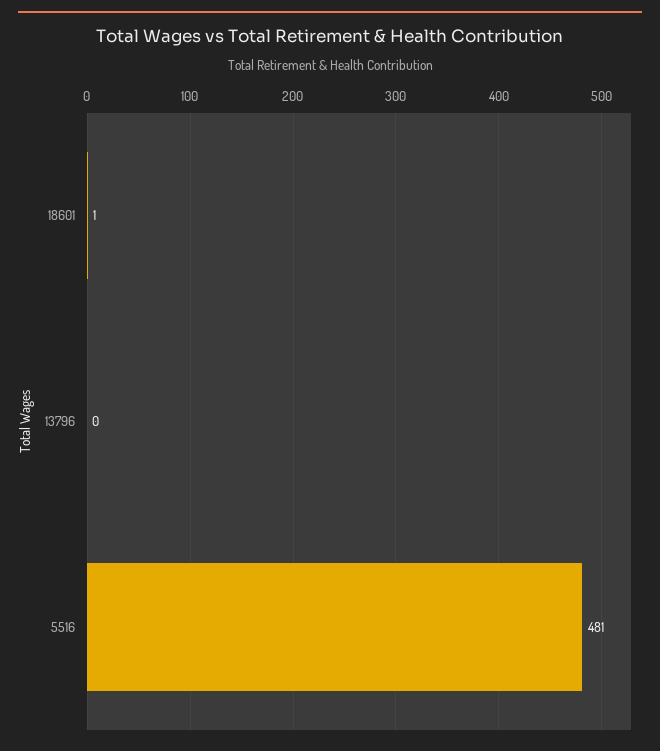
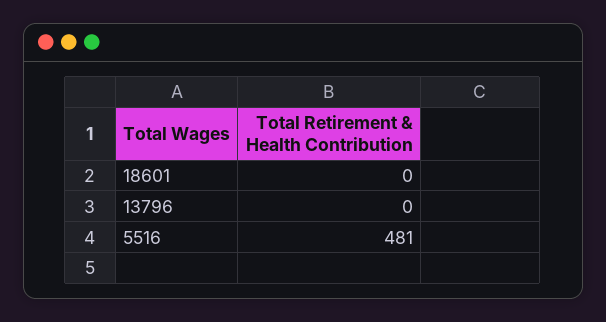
  {
-   "18601": 1,
+   "18601": 0,
    "13796": 0,
    "5516": 481
  }

